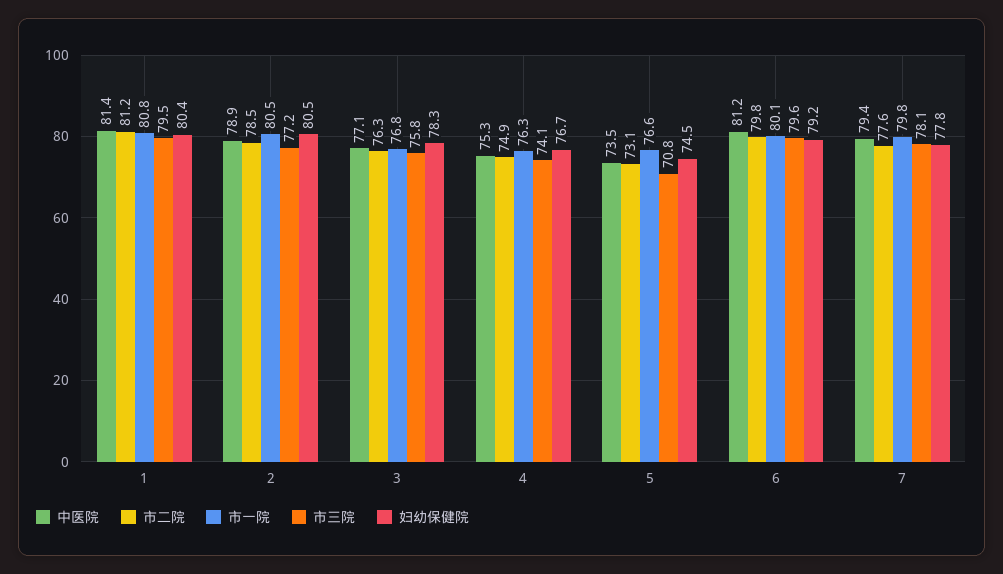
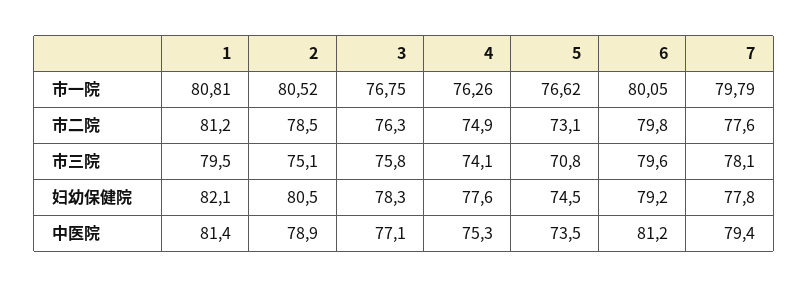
  {
    "中医院": {
      "1": 81.4,
      "2": 78.9,
      "3": 77.1,
      "4": 75.3,
      "5": 73.5,
      "6": 81.2,
      "7": 79.4
    },
    "市二院": {
      "1": 81.2,
      "2": 78.5,
      "3": 76.3,
      "4": 74.9,
      "5": 73.1,
      "6": 79.8,
      "7": 77.6
    },
    "市一院": {
      "1": 80.81,
      "2": 80.52,
      "3": 76.75,
      "4": 76.26,
      "5": 76.62,
      "6": 80.05,
      "7": 79.79
    },
    "市三院": {
      "1": 79.5,
-     "2": 77.2,
+     "2": 75.1,
      "3": 75.8,
      "4": 74.1,
      "5": 70.8,
      "6": 79.6,
      "7": 78.1
    },
    "妇幼保健院": {
-     "1": 80.4,
+     "1": 82.1,
      "2": 80.5,
      "3": 78.3,
-     "4": 76.7,
+     "4": 77.6,
      "5": 74.5,
      "6": 79.2,
      "7": 77.8
    }
  }

